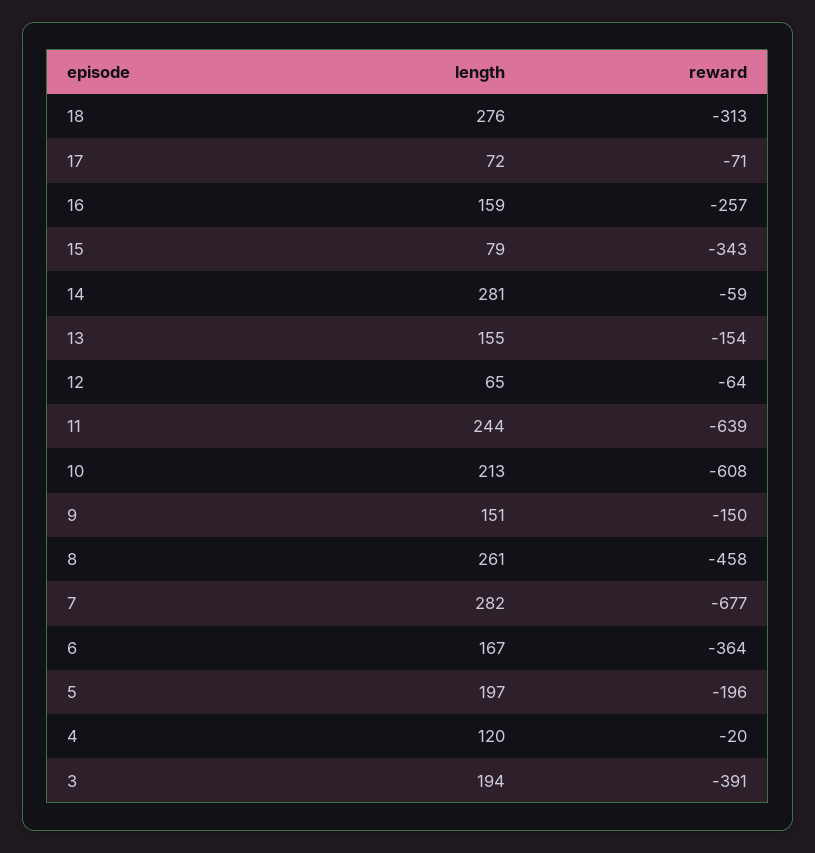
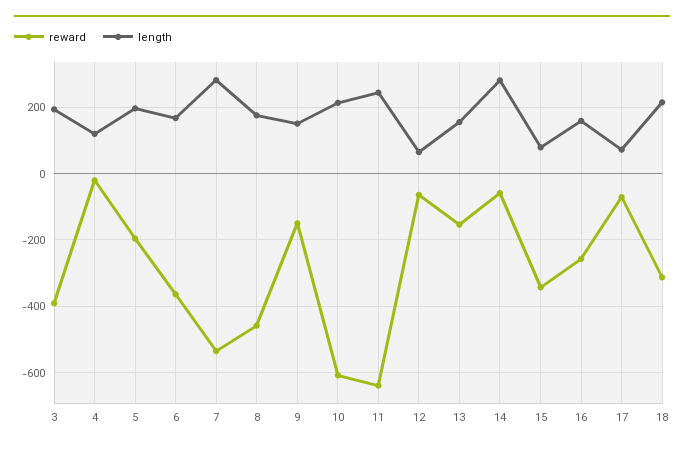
  {
    "length": {
-     "18": 276,
+     "18": 220,
      "17": 72,
      "16": 159,
      "15": 79,
      "14": 281,
      "13": 155,
      "12": 65,
      "11": 244,
      "10": 213,
      "9": 151,
-     "8": 261,
+     "8": 180,
      "7": 282,
      "6": 167,
      "5": 197,
      "4": 120,
      "3": 194
    },
    "reward": {
      "18": -313,
      "17": -71,
      "16": -257,
      "15": -343,
      "14": -59,
      "13": -154,
      "12": -64,
      "11": -639,
      "10": -608,
      "9": -150,
      "8": -458,
-     "7": -677,
+     "7": -540,
      "6": -364,
      "5": -196,
      "4": -20,
      "3": -391
    }
  }

